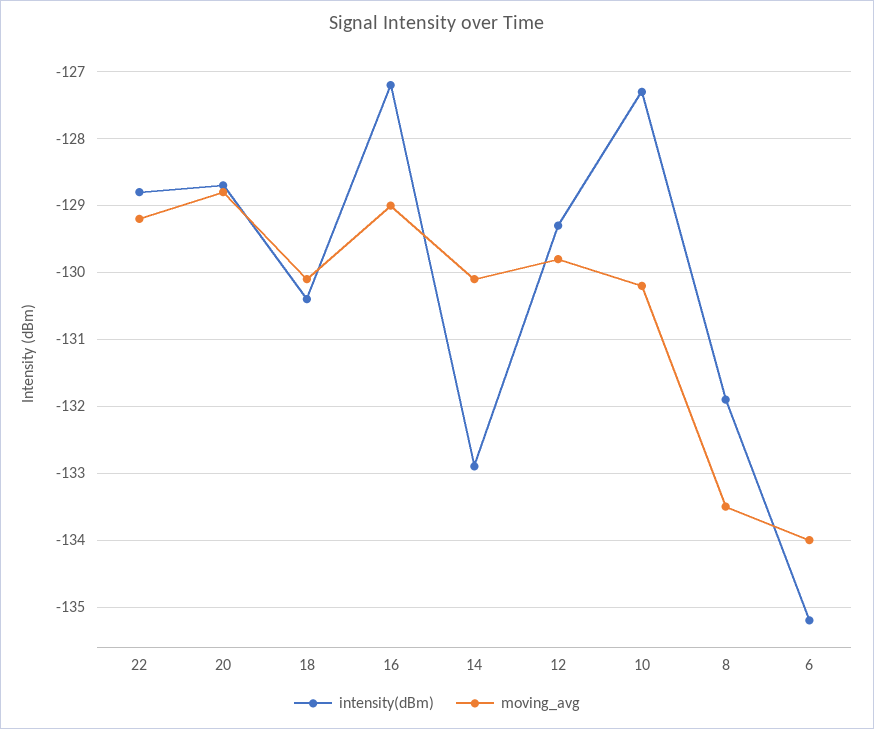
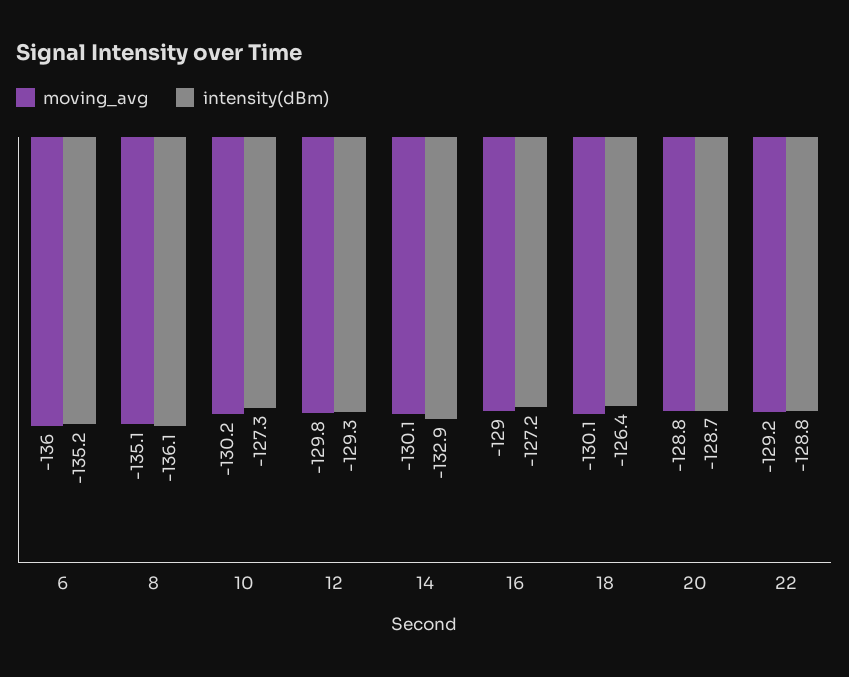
  {
    "intensity(dBm)": {
      "22": -128.8,
      "20": -128.7,
-     "18": -130.4,
+     "18": -126.4,
      "16": -127.2,
      "14": -132.9,
      "12": -129.3,
      "10": -127.3,
-     "8": -131.9,
+     "8": -136.1,
      "6": -135.2
    },
    "moving_avg": {
      "22": -129.2,
      "20": -128.8,
      "18": -130.1,
      "16": -129,
      "14": -130.1,
      "12": -129.8,
      "10": -130.2,
-     "8": -133.5,
+     "8": -135.1,
-     "6": -134
+     "6": -136
    }
  }

